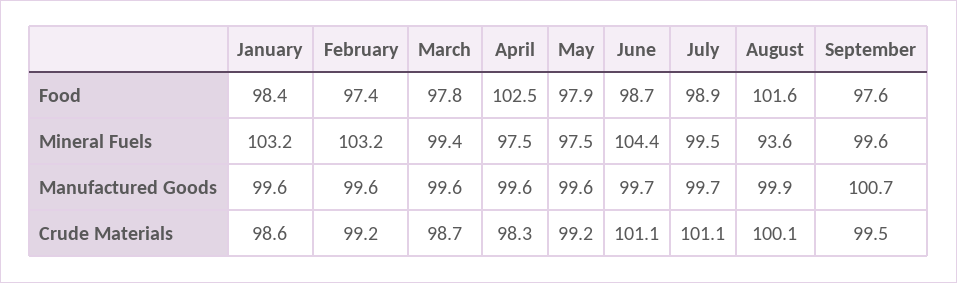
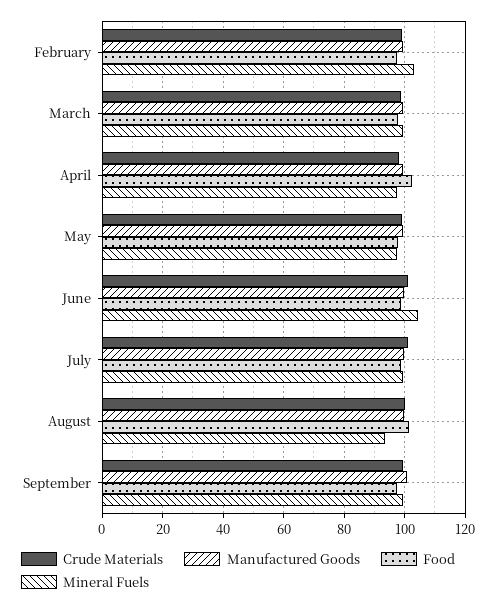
  {
    "Food": {
-     "January": 98.4,
      "February": 97.4,
      "March": 97.8,
      "April": 102.5,
      "May": 97.9,
      "June": 98.7,
      "July": 98.9,
      "August": 101.6,
      "September": 97.6
    },
    "Mineral Fuels": {
-     "January": 103.2,
      "February": 103.2,
      "March": 99.4,
      "April": 97.5,
      "May": 97.5,
      "June": 104.4,
      "July": 99.5,
      "August": 93.6,
      "September": 99.6
    },
    "Manufactured Goods": {
-     "January": 99.6,
      "February": 99.6,
      "March": 99.6,
      "April": 99.6,
      "May": 99.6,
      "June": 99.7,
      "July": 99.7,
      "August": 99.9,
      "September": 100.7
    },
    "Crude Materials": {
-     "January": 98.6,
      "February": 99.2,
      "March": 98.7,
      "April": 98.3,
      "May": 99.2,
      "June": 101.1,
      "July": 101.1,
      "August": 100.1,
      "September": 99.5
    }
  }

